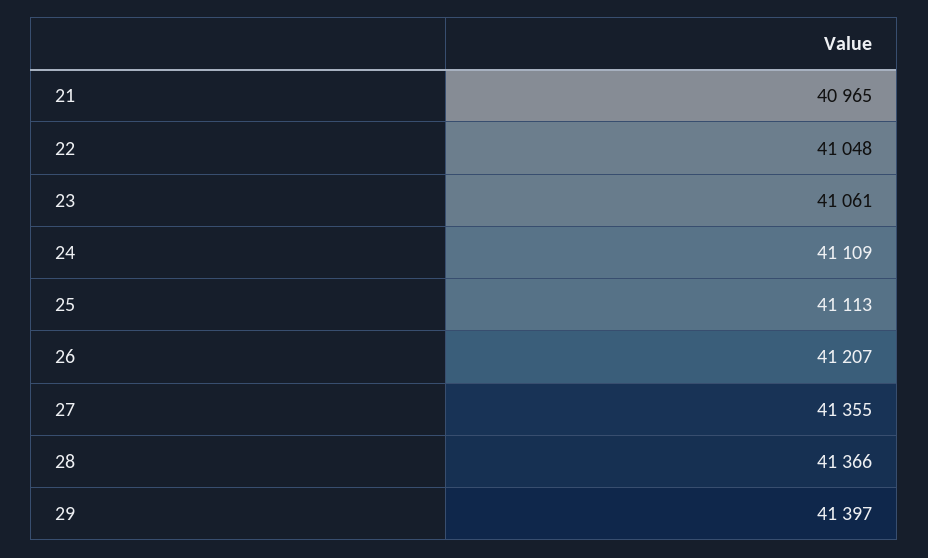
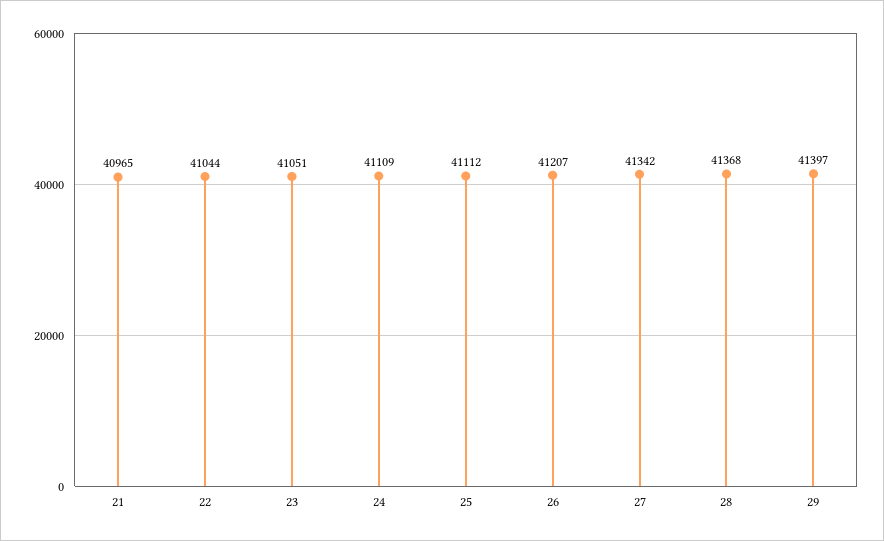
  {
    "21": 40965,
-   "22": 41048,
+   "22": 41044,
-   "23": 41061,
+   "23": 41051,
    "24": 41109,
-   "25": 41113,
+   "25": 41112,
    "26": 41207,
-   "27": 41355,
+   "27": 41342,
-   "28": 41366,
+   "28": 41368,
    "29": 41397
  }

